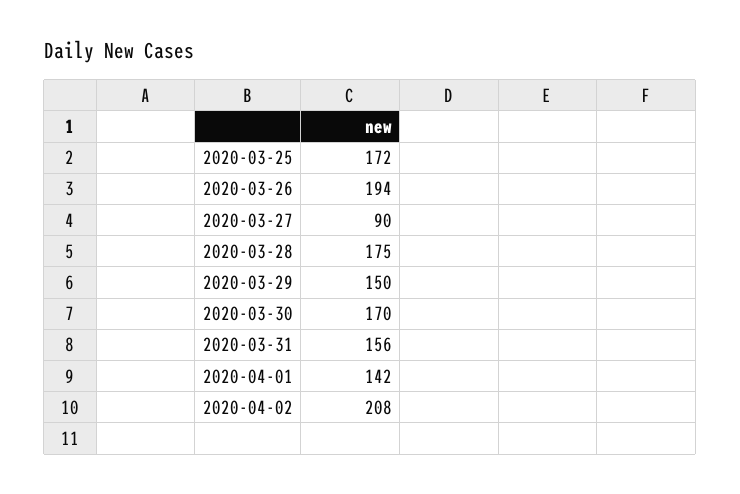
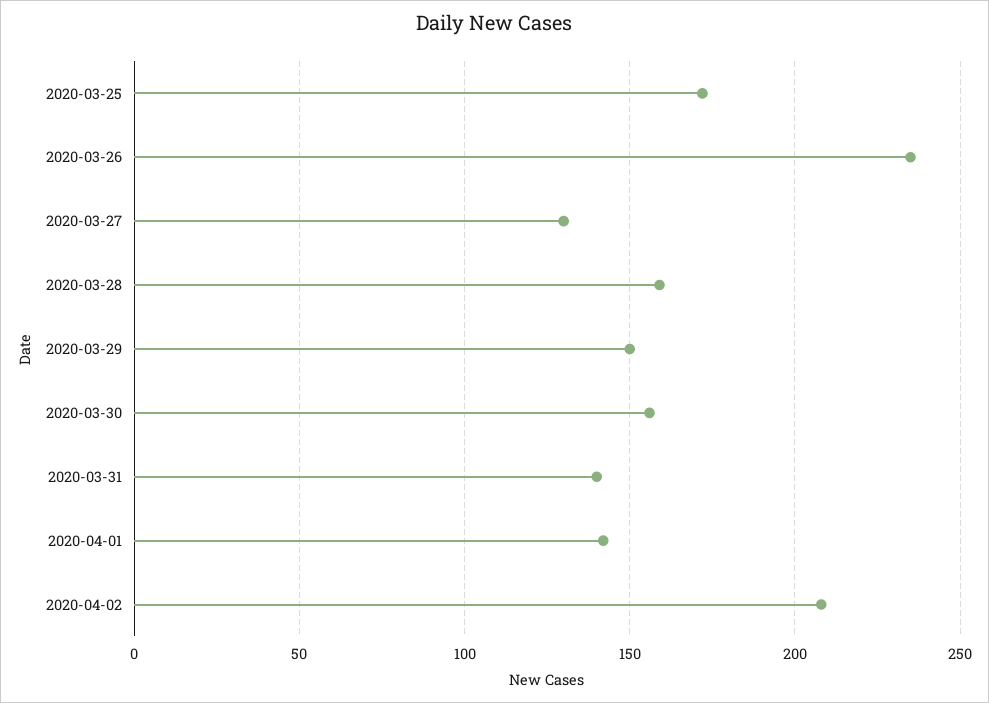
  {
    "2020-03-25": 172,
-   "2020-03-26": 194,
+   "2020-03-26": 235,
-   "2020-03-27": 90,
+   "2020-03-27": 130,
-   "2020-03-28": 175,
+   "2020-03-28": 160,
    "2020-03-29": 150,
-   "2020-03-30": 170,
+   "2020-03-30": 155,
-   "2020-03-31": 156,
+   "2020-03-31": 140,
    "2020-04-01": 142,
    "2020-04-02": 208
  }

